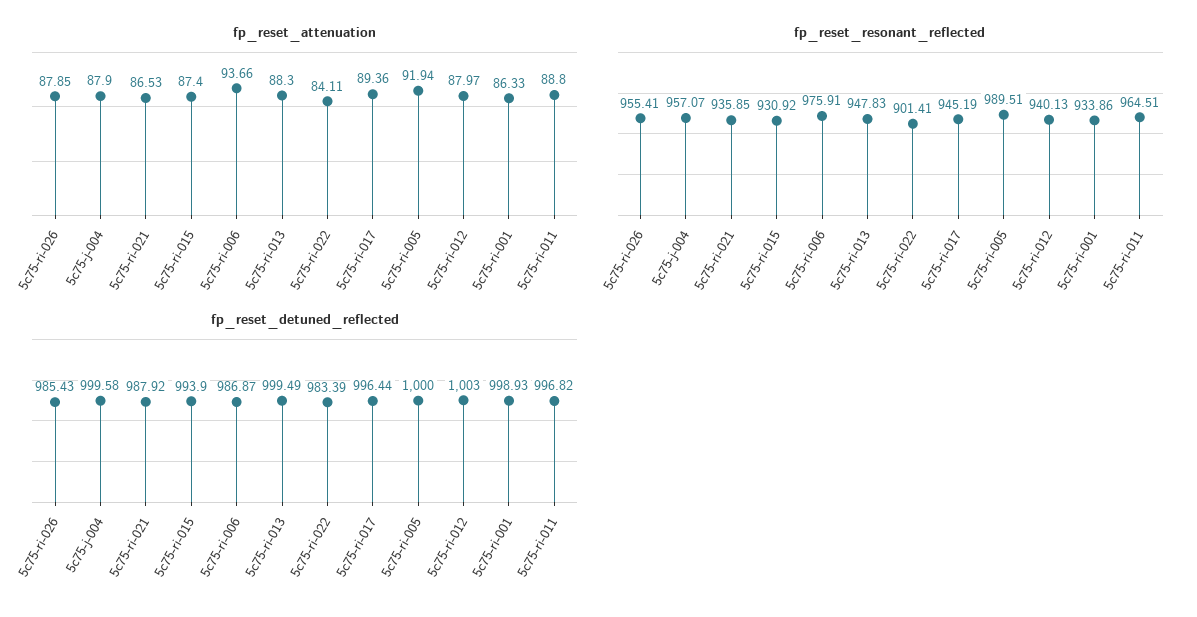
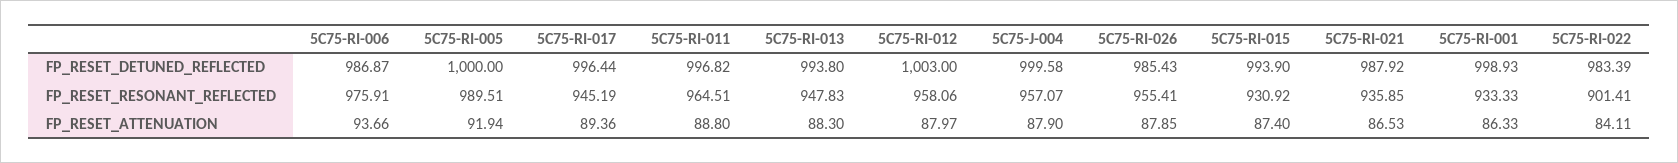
  {
    "fp_reset_attenuation": {
      "5c75-ri-026": 87.85,
      "5c75-j-004": 87.9,
      "5c75-ri-021": 86.53,
      "5c75-ri-015": 87.4,
      "5c75-ri-006": 93.66,
      "5c75-ri-013": 88.3,
      "5c75-ri-022": 84.11,
      "5c75-ri-017": 89.36,
      "5c75-ri-005": 91.94,
      "5c75-ri-012": 87.97,
      "5c75-ri-001": 86.33,
      "5c75-ri-011": 88.8
    },
    "fp_reset_resonant_reflected": {
      "5c75-ri-026": 955.41,
      "5c75-j-004": 957.07,
      "5c75-ri-021": 935.85,
      "5c75-ri-015": 930.92,
      "5c75-ri-006": 975.91,
      "5c75-ri-013": 947.83,
      "5c75-ri-022": 901.41,
      "5c75-ri-017": 945.19,
      "5c75-ri-005": 989.51,
-     "5c75-ri-012": 940.13,
+     "5c75-ri-012": 958.06,
-     "5c75-ri-001": 933.86,
+     "5c75-ri-001": 933.33,
      "5c75-ri-011": 964.51
    },
    "fp_reset_detuned_reflected": {
      "5c75-ri-026": 985.43,
      "5c75-j-004": 999.58,
      "5c75-ri-021": 987.92,
      "5c75-ri-015": 993.9,
      "5c75-ri-006": 986.87,
-     "5c75-ri-013": 999.49,
+     "5c75-ri-013": 993.8,
      "5c75-ri-022": 983.39,
      "5c75-ri-017": 996.44,
      "5c75-ri-005": 1000,
      "5c75-ri-012": 1003,
      "5c75-ri-001": 998.93,
      "5c75-ri-011": 996.82
    }
  }

